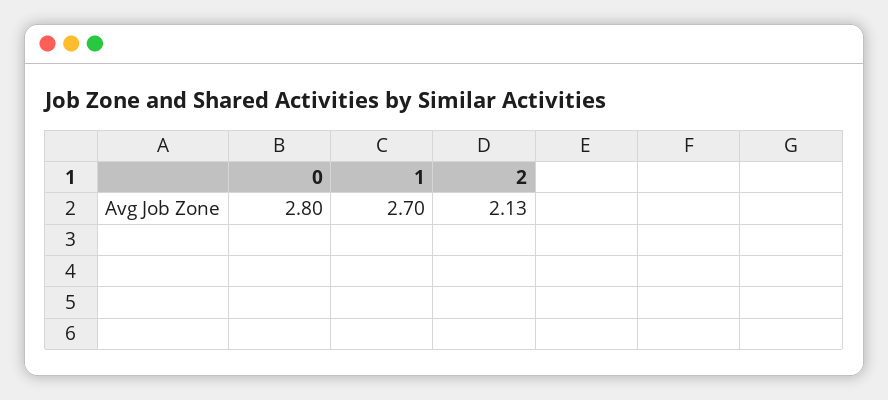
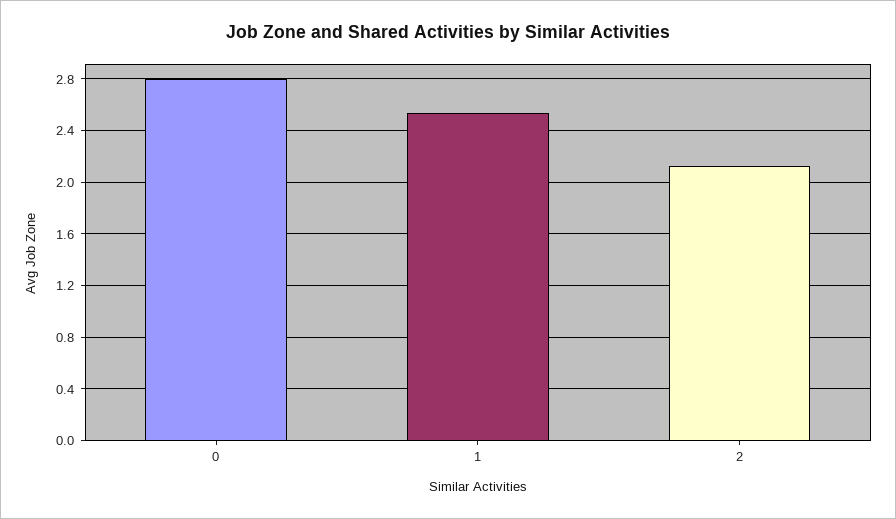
  {
    "0": 2.8,
-   "1": 2.7,
+   "1": 2.55,
    "2": 2.13
  }

